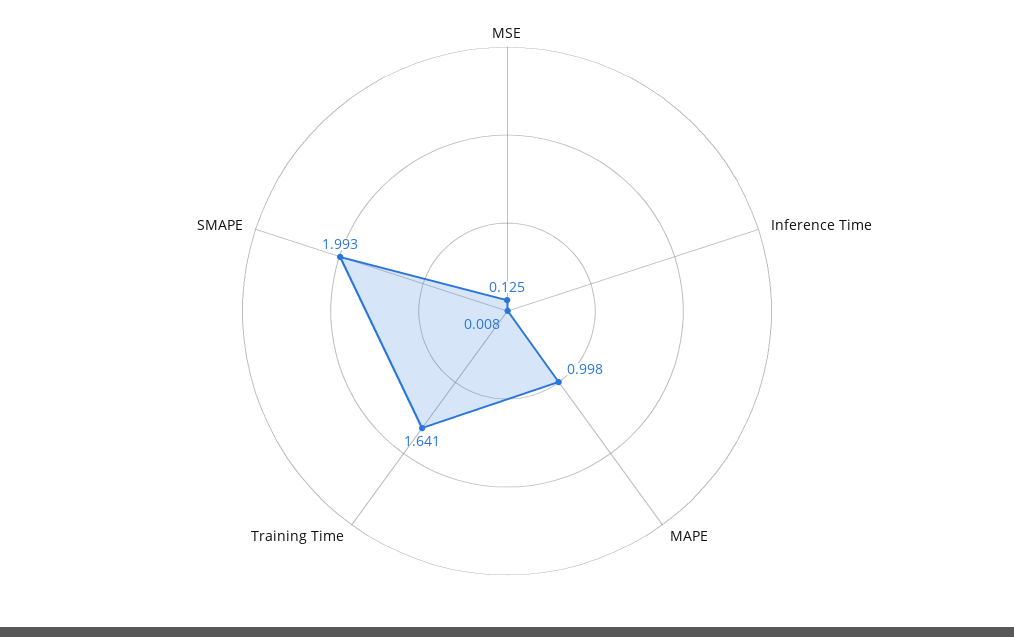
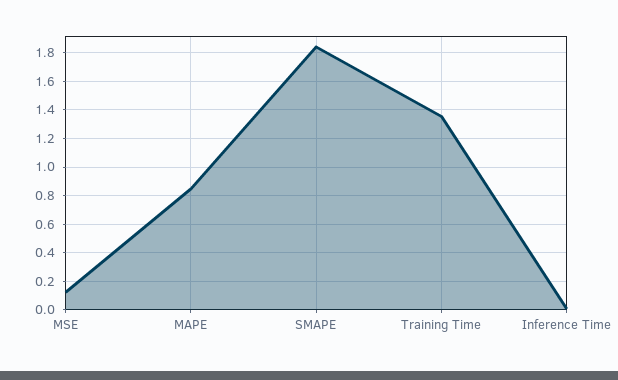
  {
    "MSE": 0.125,
    "Inference Time": 0.008,
-   "MAPE": 0.998,
+   "MAPE": 0.85,
-   "Training Time": 1.641,
+   "Training Time": 1.35,
-   "SMAPE": 1.993
+   "SMAPE": 1.85
  }

